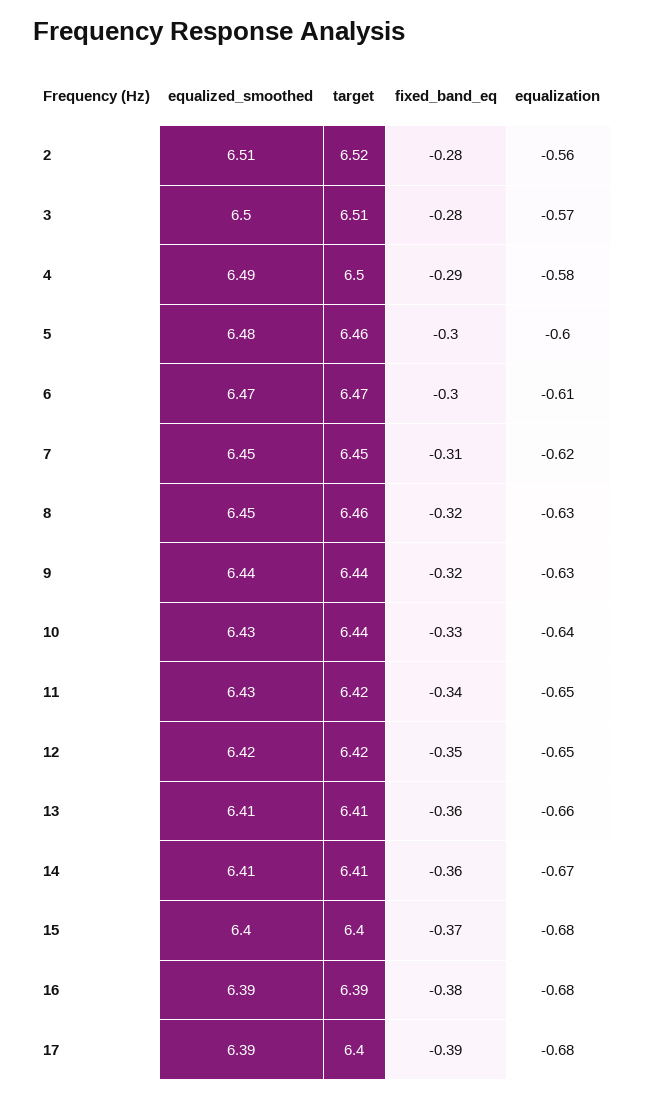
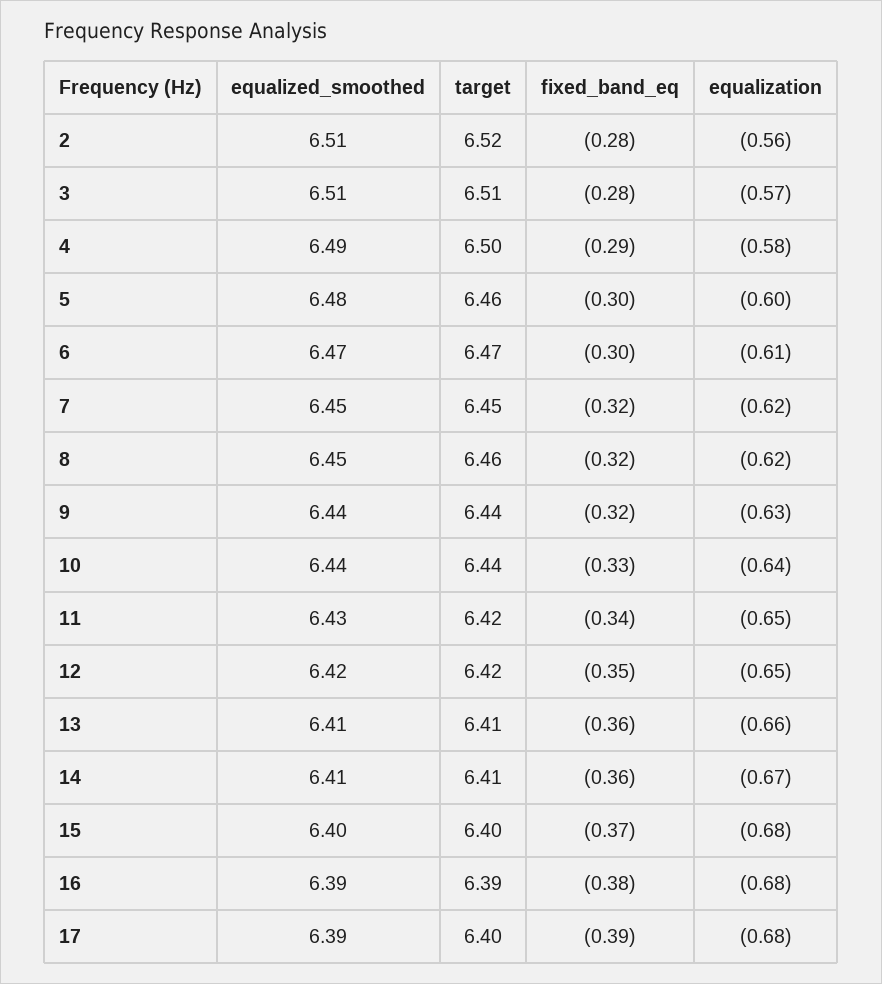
  {
    "equalized_smoothed": {
      "2": 6.51,
-     "3": 6.5,
+     "3": 6.51,
      "4": 6.49,
      "5": 6.48,
      "6": 6.47,
      "7": 6.45,
      "8": 6.45,
      "9": 6.44,
-     "10": 6.43,
+     "10": 6.44,
      "11": 6.43,
      "12": 6.42,
      "13": 6.41,
      "14": 6.41,
      "15": 6.4,
      "16": 6.39,
      "17": 6.39
    },
    "target": {
      "2": 6.52,
      "3": 6.51,
      "4": 6.5,
      "5": 6.46,
      "6": 6.47,
      "7": 6.45,
      "8": 6.46,
      "9": 6.44,
      "10": 6.44,
      "11": 6.42,
      "12": 6.42,
      "13": 6.41,
      "14": 6.41,
      "15": 6.4,
      "16": 6.39,
      "17": 6.4
    },
    "fixed_band_eq": {
      "2": -0.28,
      "3": -0.28,
      "4": -0.29,
      "5": -0.3,
      "6": -0.3,
-     "7": -0.31,
+     "7": -0.32,
      "8": -0.32,
      "9": -0.32,
      "10": -0.33,
      "11": -0.34,
      "12": -0.35,
      "13": -0.36,
      "14": -0.36,
      "15": -0.37,
      "16": -0.38,
      "17": -0.39
    },
    "equalization": {
      "2": -0.56,
      "3": -0.57,
      "4": -0.58,
      "5": -0.6,
      "6": -0.61,
      "7": -0.62,
-     "8": -0.63,
+     "8": -0.62,
      "9": -0.63,
      "10": -0.64,
      "11": -0.65,
      "12": -0.65,
      "13": -0.66,
      "14": -0.67,
      "15": -0.68,
      "16": -0.68,
      "17": -0.68
    }
  }

